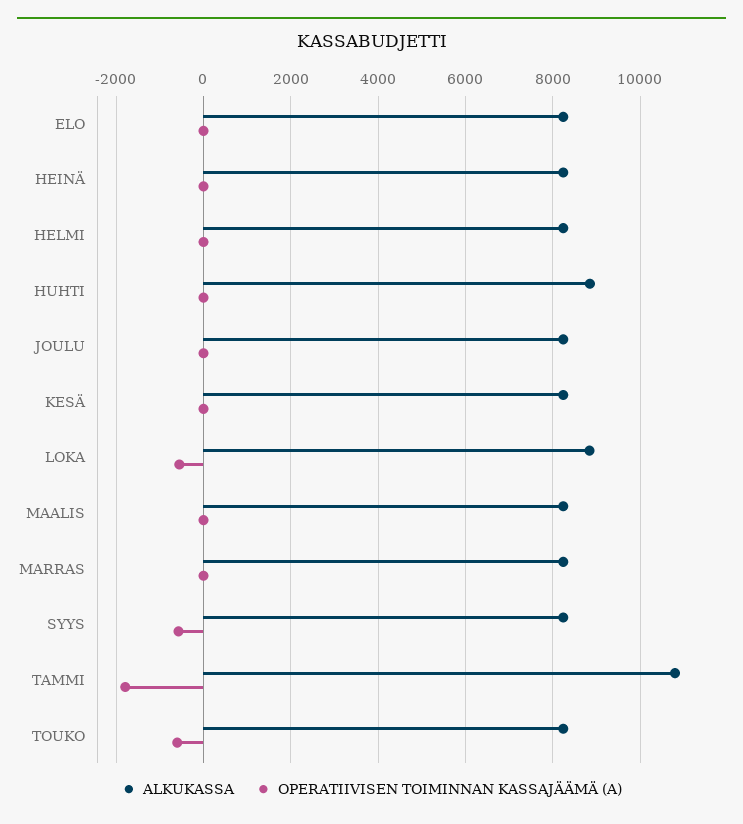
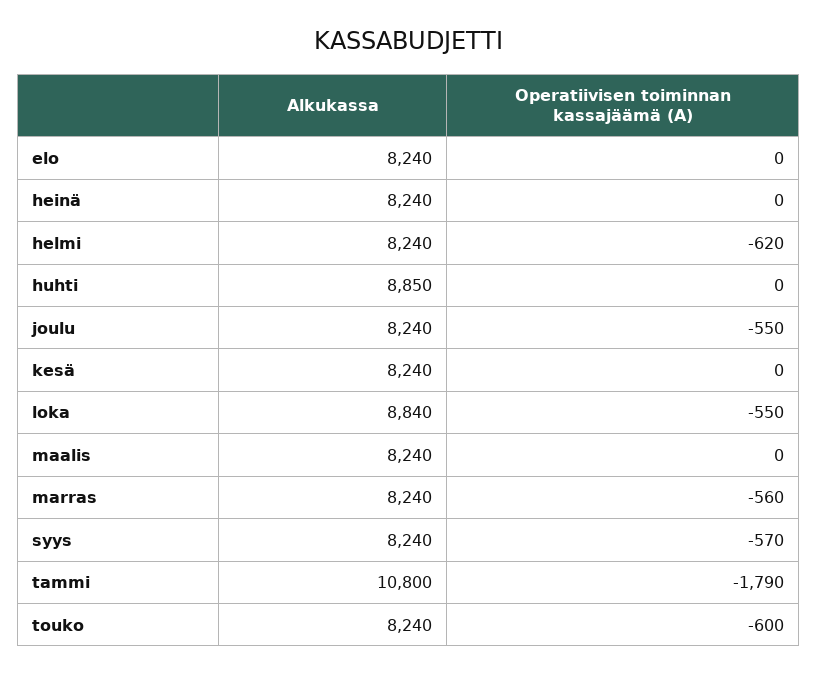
  {
    "ALKUKASSA": {
      "ELO": 8240,
      "HEINÄ": 8240,
      "HELMI": 8240,
      "HUHTI": 8850,
      "JOULU": 8240,
      "KESÄ": 8240,
      "LOKA": 8840,
      "MAALIS": 8240,
      "MARRAS": 8240,
      "SYYS": 8240,
      "TAMMI": 10800,
      "TOUKO": 8240
    },
    "OPERATIIVISEN TOIMINNAN KASSAJÄÄMÄ (A)": {
      "ELO": 0,
      "HEINÄ": 0,
-     "HELMI": 0,
+     "HELMI": -620,
      "HUHTI": 0,
-     "JOULU": 0,
+     "JOULU": -550,
      "KESÄ": 0,
      "LOKA": -550,
      "MAALIS": 0,
-     "MARRAS": 0,
+     "MARRAS": -560,
      "SYYS": -570,
      "TAMMI": -1790,
      "TOUKO": -600
    }
  }

